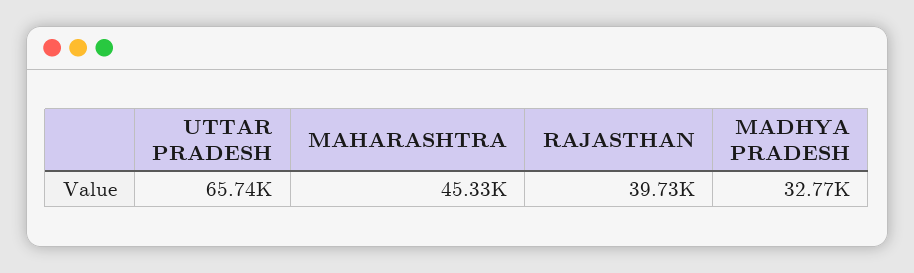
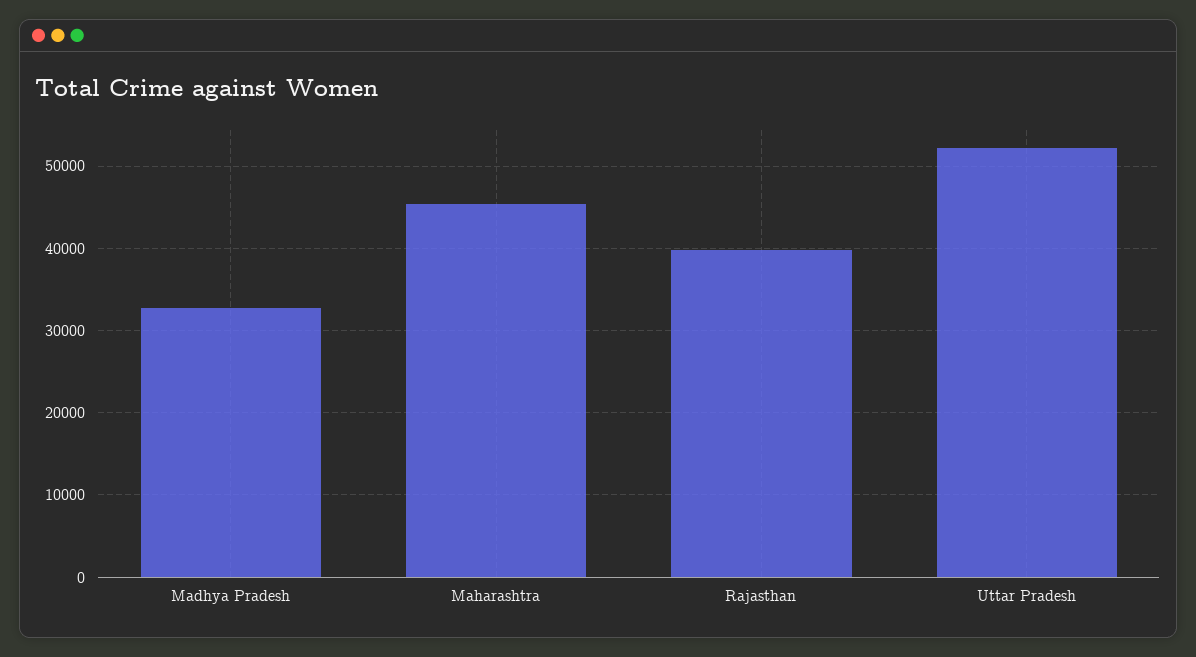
  {
-   "UTTAR PRADESH": 65740,
+   "UTTAR PRADESH": 52000,
    "MAHARASHTRA": 45330,
    "RAJASTHAN": 39730,
    "MADHYA PRADESH": 32770
  }

